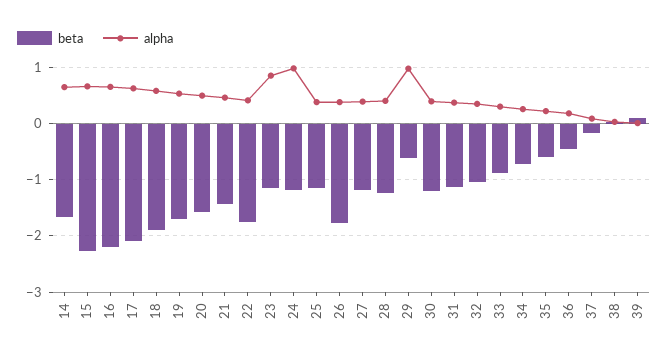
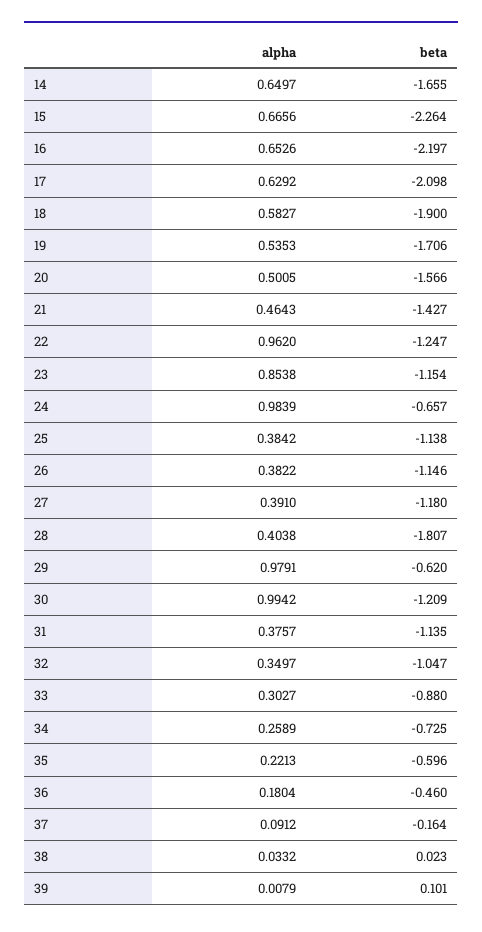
  {
    "beta": {
      "14": -1.655,
      "15": -2.264,
      "16": -2.197,
      "17": -2.098,
      "18": -1.9,
      "19": -1.706,
      "20": -1.566,
      "21": -1.427,
-     "22": -1.8,
+     "22": -1.247,
      "23": -1.154,
-     "24": -1.2,
+     "24": -0.657,
      "25": -1.138,
-     "26": -1.8,
+     "26": -1.146,
      "27": -1.18,
-     "28": -1.2,
+     "28": -1.807,
      "29": -0.62,
      "30": -1.209,
      "31": -1.135,
      "32": -1.047,
      "33": -0.88,
      "34": -0.725,
      "35": -0.596,
      "36": -0.46,
      "37": -0.164,
      "38": 0.023,
      "39": 0.101
    },
    "alpha": {
      "14": 0.6497,
      "15": 0.6656,
      "16": 0.6526,
      "17": 0.6292,
      "18": 0.5827,
      "19": 0.5353,
      "20": 0.5005,
      "21": 0.4643,
-     "22": 0.4,
+     "22": 0.962,
      "23": 0.8538,
      "24": 0.9839,
      "25": 0.3842,
      "26": 0.3822,
      "27": 0.391,
      "28": 0.4038,
      "29": 0.9791,
-     "30": 0.4,
+     "30": 0.9942,
      "31": 0.3757,
      "32": 0.3497,
      "33": 0.3027,
      "34": 0.2589,
      "35": 0.2213,
      "36": 0.1804,
      "37": 0.0912,
      "38": 0.0332,
      "39": 0.0079
    }
  }

